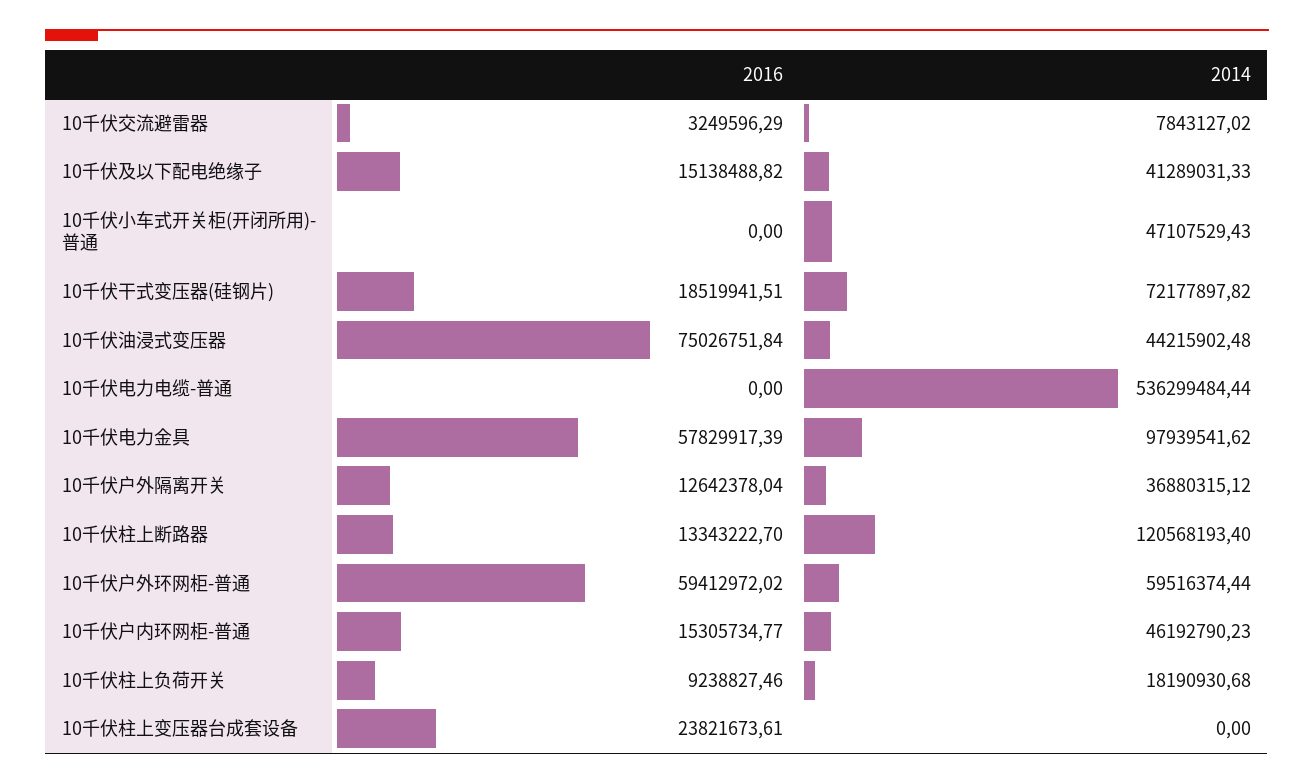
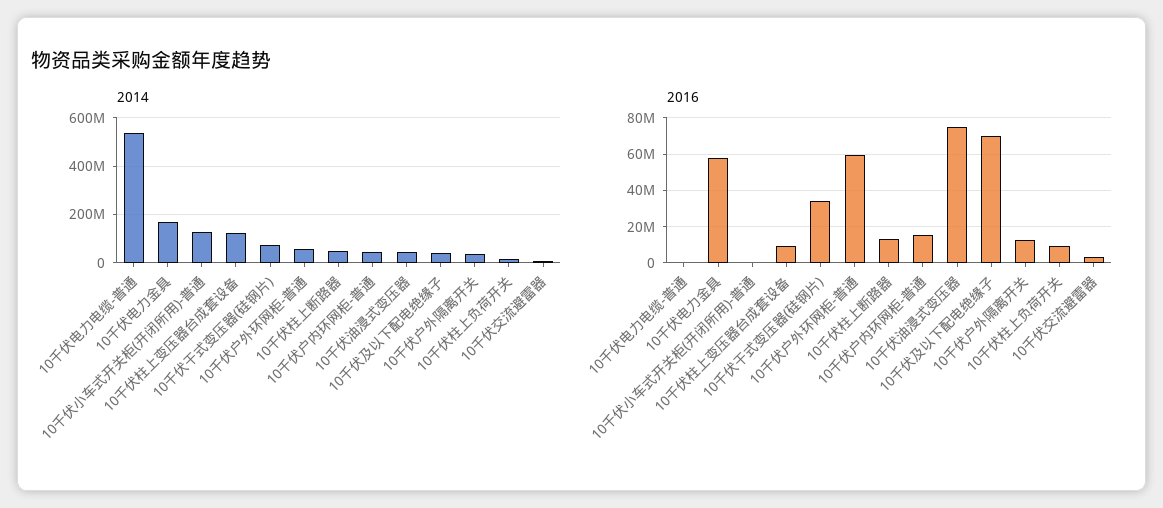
  {
    "2016": {
      "10千伏交流避雷器": 3249596.29,
-     "10千伏及以下配电绝缘子": 15138488.82,
+     "10千伏及以下配电绝缘子": 70000000,
      "10千伏小车式开关柜(开闭所用)-普通": 0,
-     "10千伏干式变压器(硅钢片)": 18519941.51,
+     "10千伏干式变压器(硅钢片)": 35000000,
      "10千伏油浸式变压器": 75026751.84,
      "10千伏电力电缆-普通": 0,
      "10千伏电力金具": 57829917.39,
      "10千伏户外隔离开关": 12642378.04,
      "10千伏柱上断路器": 13343222.7,
      "10千伏户外环网柜-普通": 59412972.02,
      "10千伏户内环网柜-普通": 15305734.77,
      "10千伏柱上负荷开关": 9238827.46,
-     "10千伏柱上变压器台成套设备": 23821673.61
+     "10千伏柱上变压器台成套设备": 10000000
    },
    "2014": {
      "10千伏交流避雷器": 7843127.02,
      "10千伏及以下配电绝缘子": 41289031.33,
-     "10千伏小车式开关柜(开闭所用)-普通": 47107529.43,
+     "10千伏小车式开关柜(开闭所用)-普通": 125000000,
      "10千伏干式变压器(硅钢片)": 72177897.82,
      "10千伏油浸式变压器": 44215902.48,
      "10千伏电力电缆-普通": 536299484.44,
-     "10千伏电力金具": 97939541.62,
+     "10千伏电力金具": 175000000,
      "10千伏户外隔离开关": 36880315.12,
-     "10千伏柱上断路器": 120568193.4,
+     "10千伏柱上断路器": 50000000,
      "10千伏户外环网柜-普通": 59516374.44,
      "10千伏户内环网柜-普通": 46192790.23,
      "10千伏柱上负荷开关": 18190930.68,
-     "10千伏柱上变压器台成套设备": 0
+     "10千伏柱上变压器台成套设备": 125000000
    }
  }

